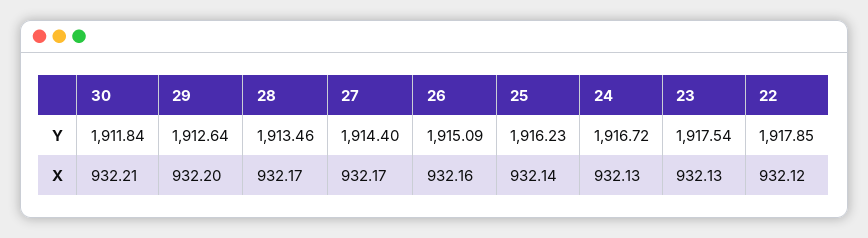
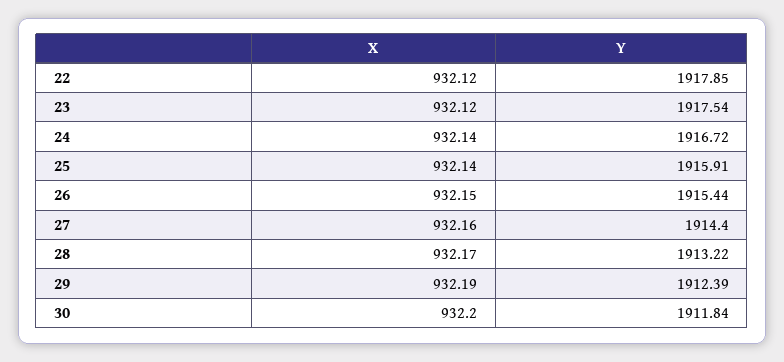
  {
    "30": {
      "Y": 1911.84,
-     "X": 932.21
+     "X": 932.2
    },
    "29": {
-     "Y": 1912.64,
+     "Y": 1912.39,
-     "X": 932.2
+     "X": 932.19
    },
    "28": {
-     "Y": 1913.46,
+     "Y": 1913.22,
      "X": 932.17
    },
    "27": {
      "Y": 1914.4,
-     "X": 932.17
+     "X": 932.16
    },
    "26": {
-     "Y": 1915.09,
+     "Y": 1915.44,
-     "X": 932.16
+     "X": 932.15
    },
    "25": {
-     "Y": 1916.23,
+     "Y": 1915.91,
      "X": 932.14
    },
    "24": {
      "Y": 1916.72,
-     "X": 932.13
+     "X": 932.14
    },
    "23": {
      "Y": 1917.54,
-     "X": 932.13
+     "X": 932.12
    },
    "22": {
      "Y": 1917.85,
      "X": 932.12
    }
  }

